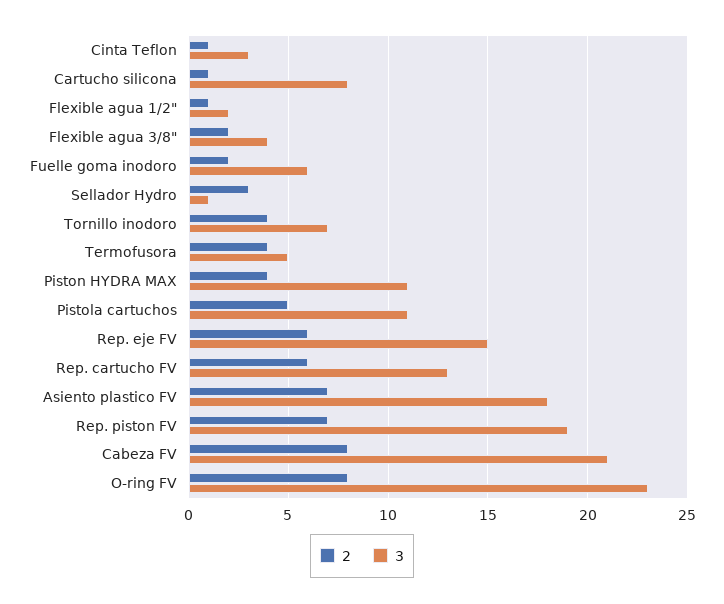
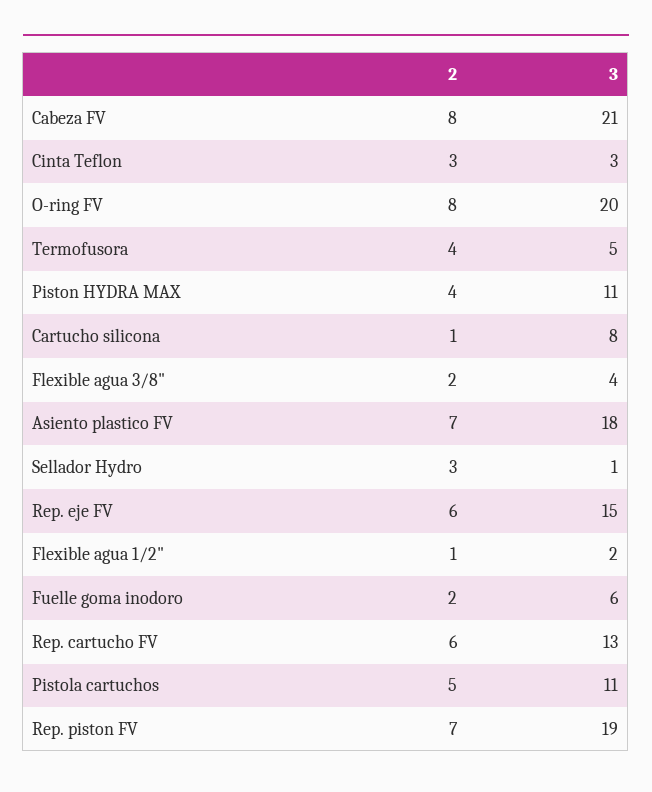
  {
    "2": {
-     "Cinta Teflon": 1,
+     "Cinta Teflon": 3,
      "Cartucho silicona": 1,
      "Flexible agua 1/2\"": 1,
      "Flexible agua 3/8\"": 2,
      "Fuelle goma inodoro": 2,
      "Sellador Hydro": 3,
-     "Tornillo inodoro": 4,
      "Termofusora": 4,
      "Piston HYDRA MAX": 4,
      "Pistola cartuchos": 5,
      "Rep. eje FV": 6,
      "Rep. cartucho FV": 6,
      "Asiento plastico FV": 7,
      "Rep. piston FV": 7,
      "Cabeza FV": 8,
      "O-ring FV": 8
    },
    "3": {
      "Cinta Teflon": 3,
      "Cartucho silicona": 8,
      "Flexible agua 1/2\"": 2,
      "Flexible agua 3/8\"": 4,
      "Fuelle goma inodoro": 6,
      "Sellador Hydro": 1,
-     "Tornillo inodoro": 7,
      "Termofusora": 5,
      "Piston HYDRA MAX": 11,
      "Pistola cartuchos": 11,
      "Rep. eje FV": 15,
      "Rep. cartucho FV": 13,
      "Asiento plastico FV": 18,
      "Rep. piston FV": 19,
      "Cabeza FV": 21,
-     "O-ring FV": 23
+     "O-ring FV": 20
    }
  }

